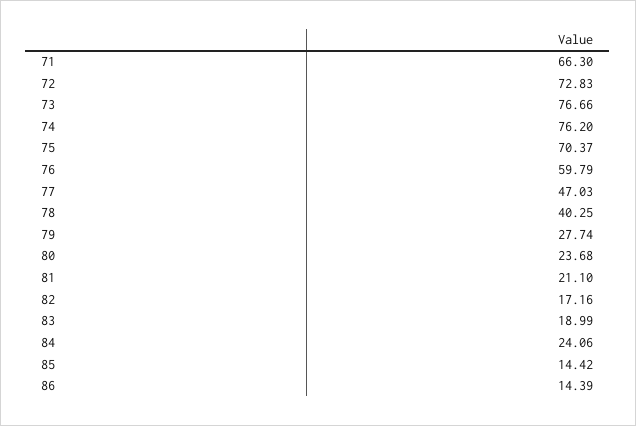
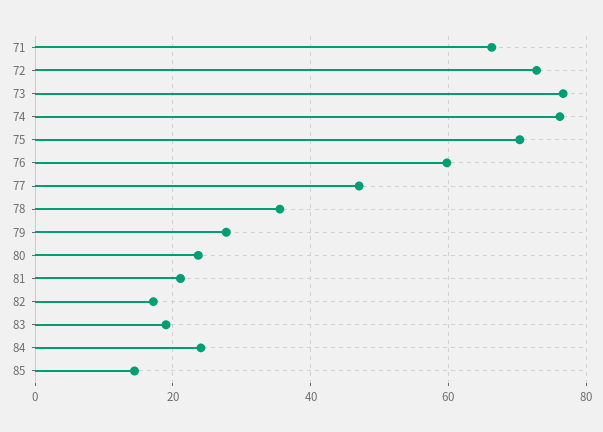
  {
    "71": 66.3,
    "72": 72.83,
    "73": 76.66,
    "74": 76.2,
    "75": 70.37,
    "76": 59.79,
    "77": 47.03,
-   "78": 40.25,
+   "78": 36,
    "79": 27.74,
    "80": 23.68,
    "81": 21.1,
    "82": 17.16,
    "83": 18.99,
    "84": 24.06,
-   "85": 14.42,
+   "85": 14.42
-   "86": 14.39
  }

